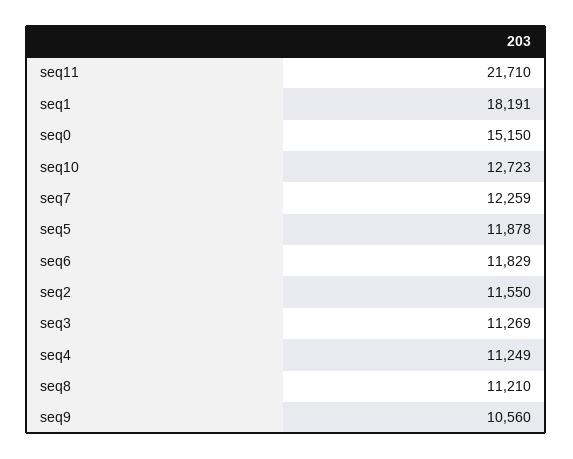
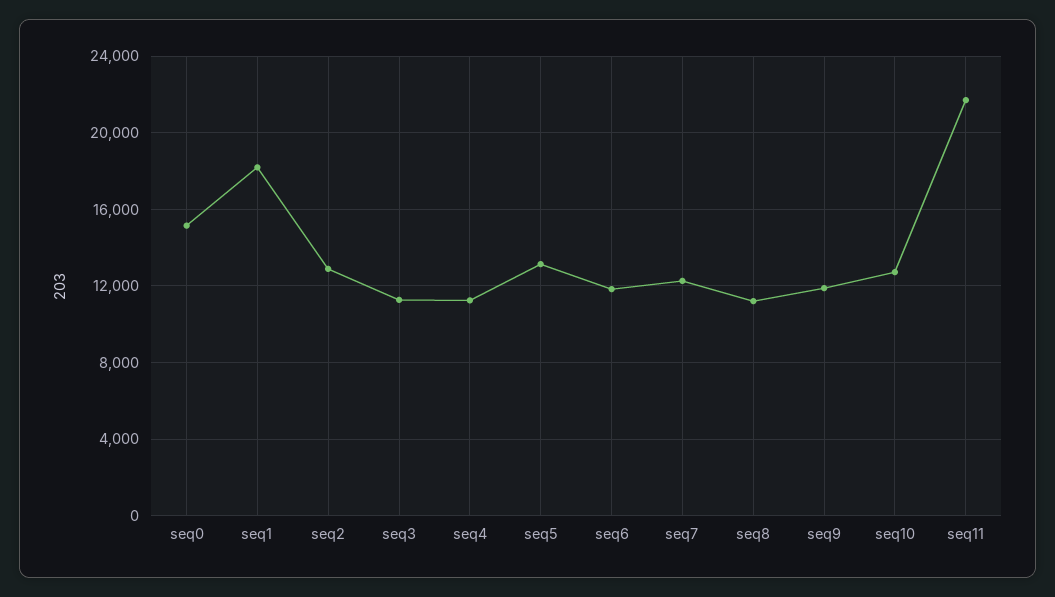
  {
    "seq11": 21710,
    "seq1": 18191,
    "seq0": 15150,
    "seq10": 12723,
    "seq7": 12259,
-   "seq5": 11878,
+   "seq5": 13000,
    "seq6": 11829,
-   "seq2": 11550,
+   "seq2": 13000,
    "seq3": 11269,
    "seq4": 11249,
    "seq8": 11210,
-   "seq9": 10560
+   "seq9": 12000
  }

